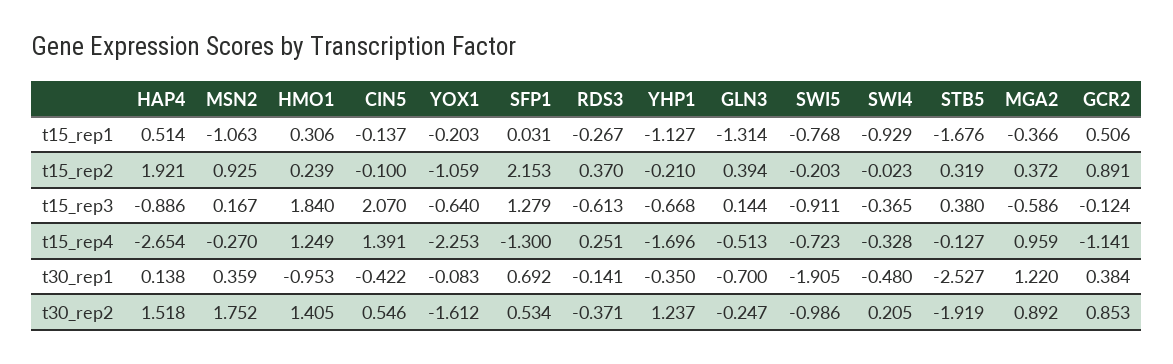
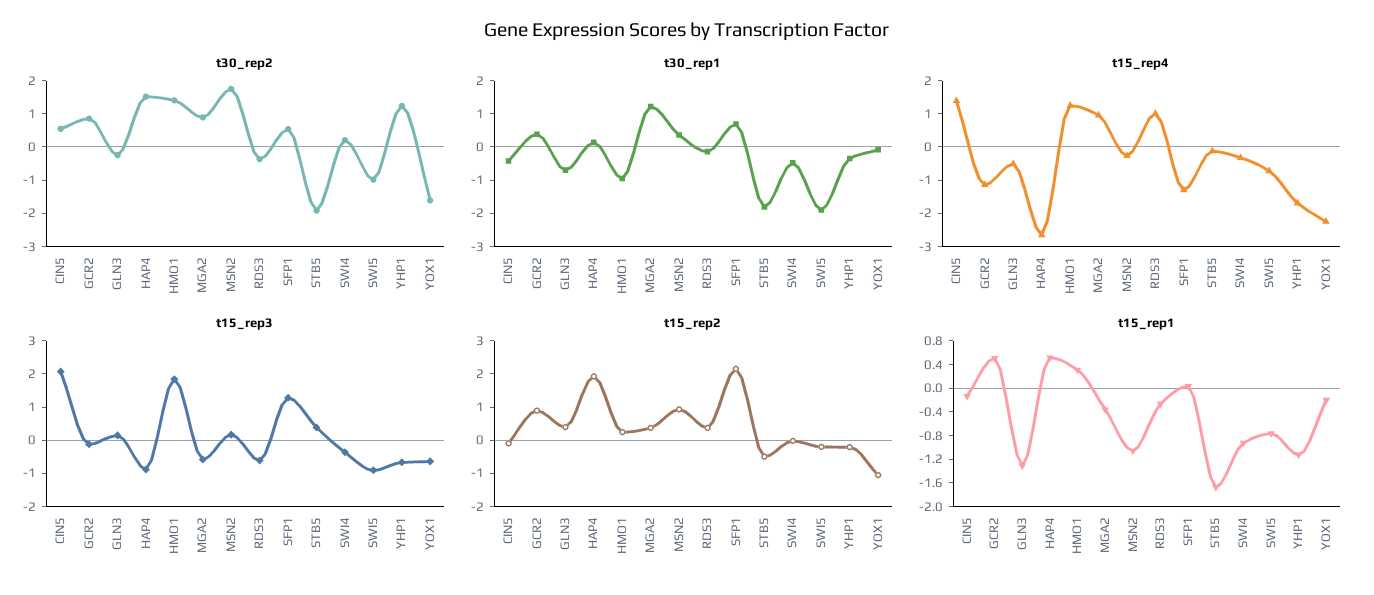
  {
    "t15_rep1": {
      "HAP4": 0.514,
      "MSN2": -1.063,
      "HMO1": 0.306,
      "CIN5": -0.137,
      "YOX1": -0.203,
      "SFP1": 0.031,
      "RDS3": -0.267,
      "YHP1": -1.127,
      "GLN3": -1.314,
      "SWI5": -0.768,
      "SWI4": -0.929,
      "STB5": -1.676,
      "MGA2": -0.366,
      "GCR2": 0.506
    },
    "t15_rep2": {
      "HAP4": 1.921,
      "MSN2": 0.925,
      "HMO1": 0.239,
      "CIN5": -0.1,
      "YOX1": -1.059,
      "SFP1": 2.153,
      "RDS3": 0.37,
      "YHP1": -0.21,
      "GLN3": 0.394,
      "SWI5": -0.203,
      "SWI4": -0.023,
-     "STB5": 0.319,
+     "STB5": -0.5,
      "MGA2": 0.372,
      "GCR2": 0.891
    },
    "t15_rep3": {
      "HAP4": -0.886,
      "MSN2": 0.167,
      "HMO1": 1.84,
      "CIN5": 2.07,
      "YOX1": -0.64,
      "SFP1": 1.279,
      "RDS3": -0.613,
      "YHP1": -0.668,
      "GLN3": 0.144,
      "SWI5": -0.911,
      "SWI4": -0.365,
      "STB5": 0.38,
      "MGA2": -0.586,
      "GCR2": -0.124
    },
    "t15_rep4": {
      "HAP4": -2.654,
      "MSN2": -0.27,
      "HMO1": 1.249,
      "CIN5": 1.391,
      "YOX1": -2.253,
      "SFP1": -1.3,
-     "RDS3": 0.251,
+     "RDS3": 1,
      "YHP1": -1.696,
      "GLN3": -0.513,
      "SWI5": -0.723,
      "SWI4": -0.328,
      "STB5": -0.127,
      "MGA2": 0.959,
      "GCR2": -1.141
    },
    "t30_rep1": {
      "HAP4": 0.138,
      "MSN2": 0.359,
      "HMO1": -0.953,
      "CIN5": -0.422,
      "YOX1": -0.083,
      "SFP1": 0.692,
      "RDS3": -0.141,
      "YHP1": -0.35,
      "GLN3": -0.7,
      "SWI5": -1.905,
      "SWI4": -0.48,
-     "STB5": -2.527,
+     "STB5": -1.75,
      "MGA2": 1.22,
      "GCR2": 0.384
    },
    "t30_rep2": {
      "HAP4": 1.518,
      "MSN2": 1.752,
      "HMO1": 1.405,
      "CIN5": 0.546,
      "YOX1": -1.612,
      "SFP1": 0.534,
      "RDS3": -0.371,
      "YHP1": 1.237,
      "GLN3": -0.247,
      "SWI5": -0.986,
      "SWI4": 0.205,
      "STB5": -1.919,
      "MGA2": 0.892,
      "GCR2": 0.853
    }
  }

